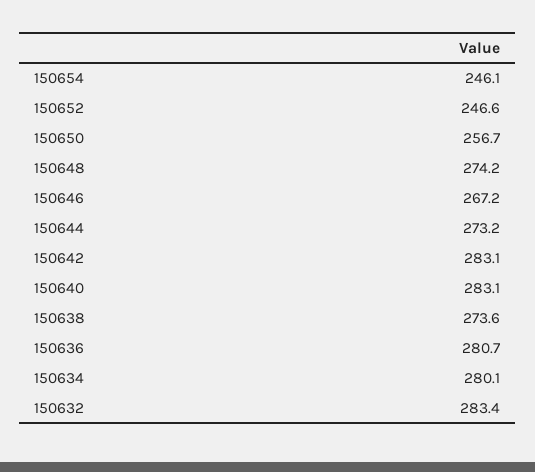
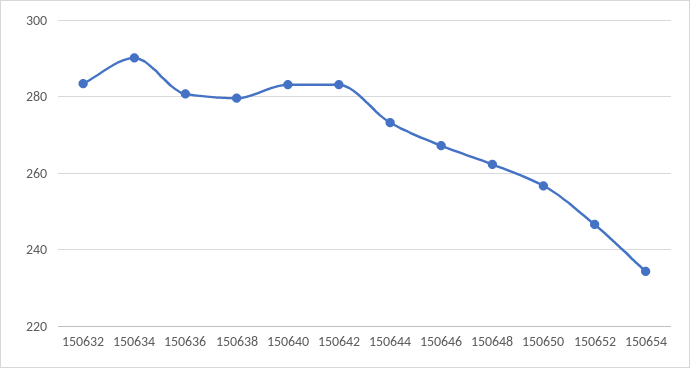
  {
-   "150654": 246.1,
+   "150654": 234,
    "150652": 246.6,
    "150650": 256.7,
-   "150648": 274.2,
+   "150648": 262,
    "150646": 267.2,
    "150644": 273.2,
    "150642": 283.1,
    "150640": 283.1,
-   "150638": 273.6,
+   "150638": 280,
    "150636": 280.7,
-   "150634": 280.1,
+   "150634": 290,
    "150632": 283.4
  }

